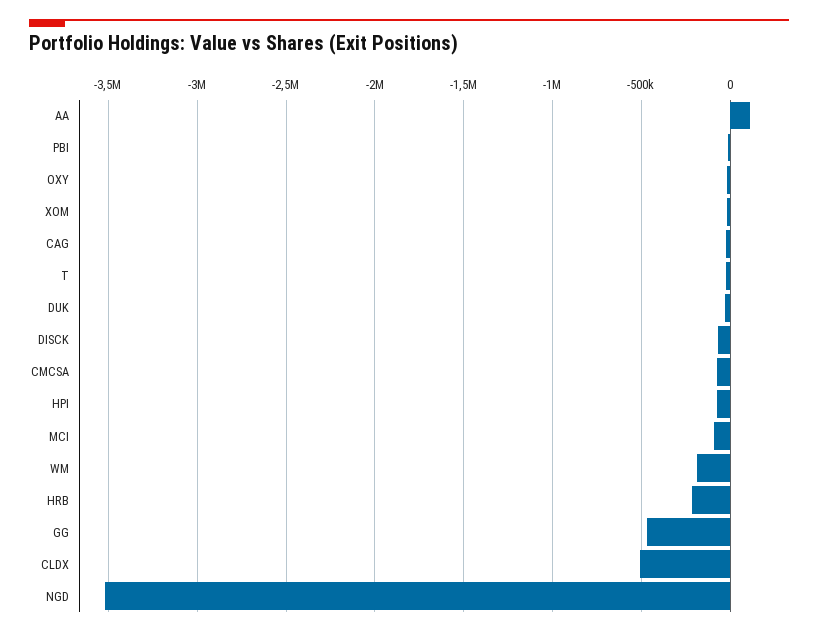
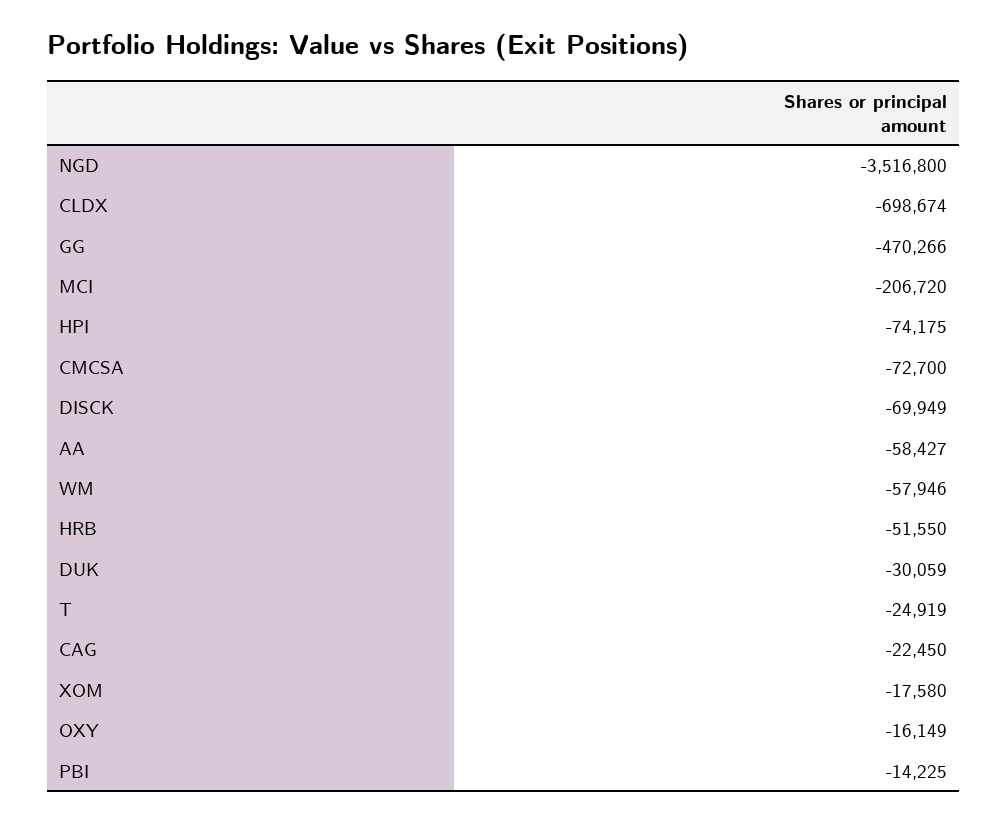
  {
-   "AA": 100000,
+   "AA": -58427,
    "PBI": -14225,
    "OXY": -16149,
    "XOM": -17580,
    "CAG": -22450,
    "T": -24919,
    "DUK": -30059,
    "DISCK": -69949,
    "CMCSA": -72700,
    "HPI": -74175,
-   "MCI": -100000,
+   "MCI": -206720,
-   "WM": -200000,
+   "WM": -57946,
-   "HRB": -200000,
+   "HRB": -51550,
    "GG": -470266,
-   "CLDX": -500000,
+   "CLDX": -698674,
    "NGD": -3516800
  }

